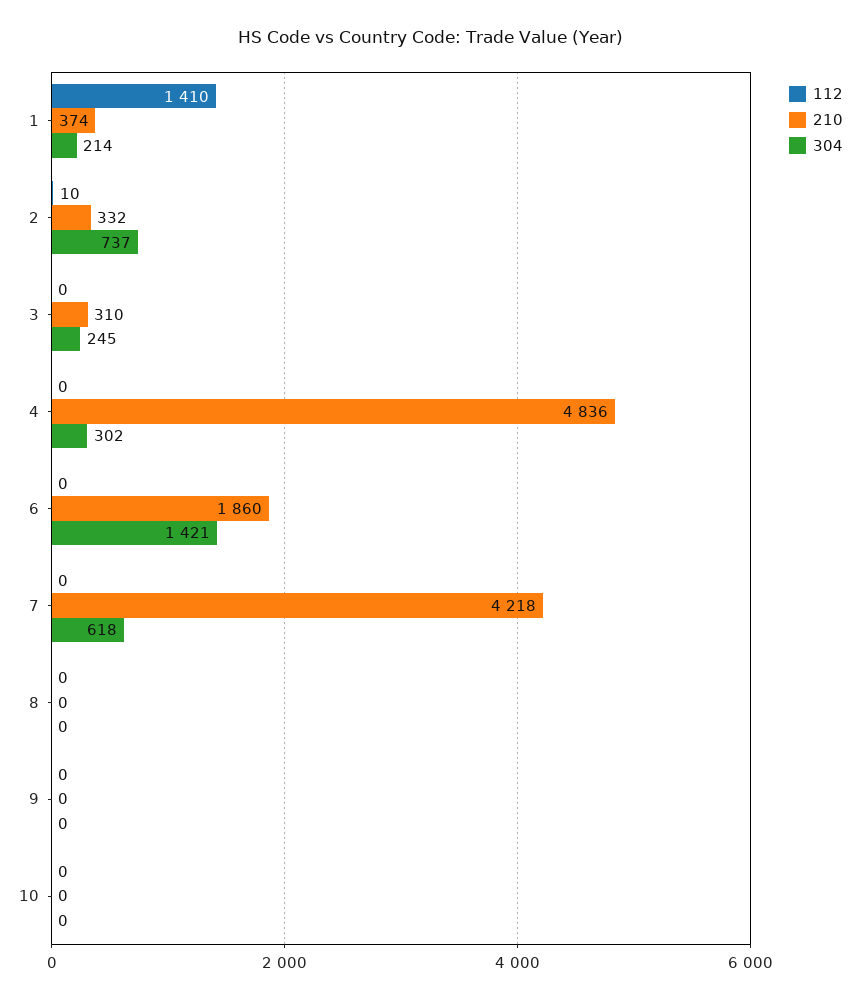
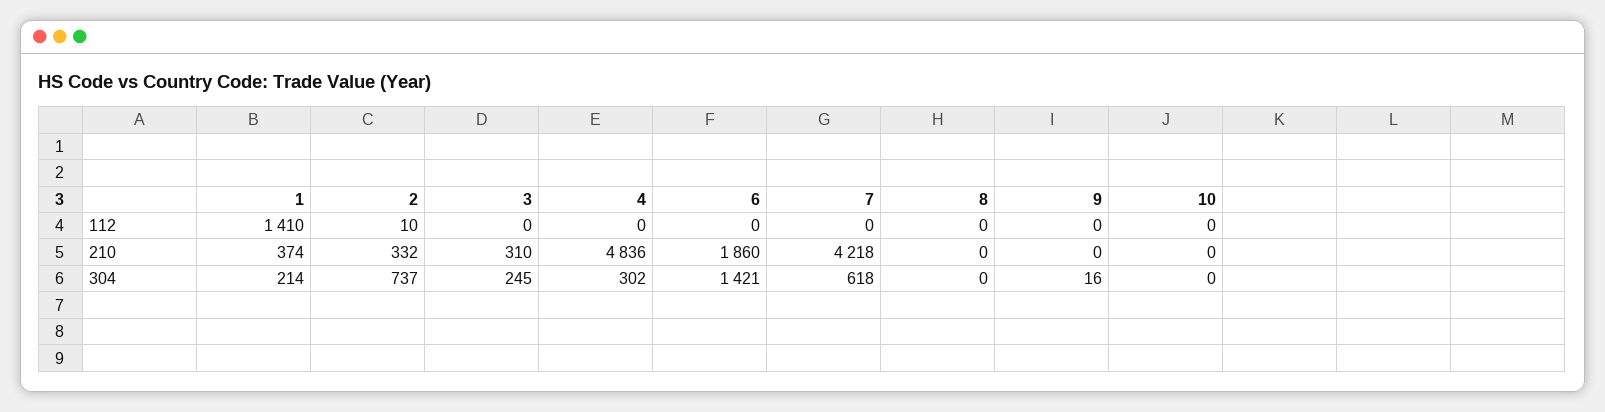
  {
    "112": {
      "1": 1410,
      "2": 10,
      "3": 0,
      "4": 0,
      "6": 0,
      "7": 0,
      "8": 0,
      "9": 0,
      "10": 0
    },
    "210": {
      "1": 374,
      "2": 332,
      "3": 310,
      "4": 4836,
      "6": 1860,
      "7": 4218,
      "8": 0,
      "9": 0,
      "10": 0
    },
    "304": {
      "1": 214,
      "2": 737,
      "3": 245,
      "4": 302,
      "6": 1421,
      "7": 618,
      "8": 0,
-     "9": 0,
+     "9": 16,
      "10": 0
    }
  }

